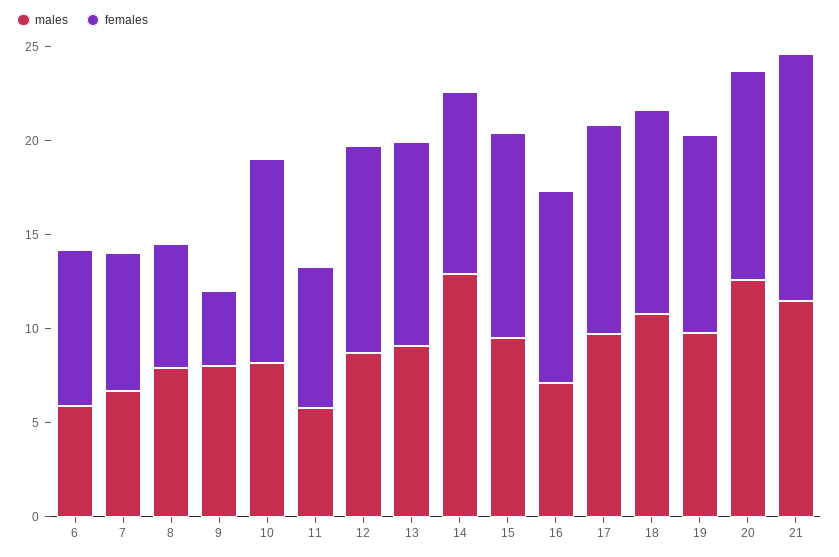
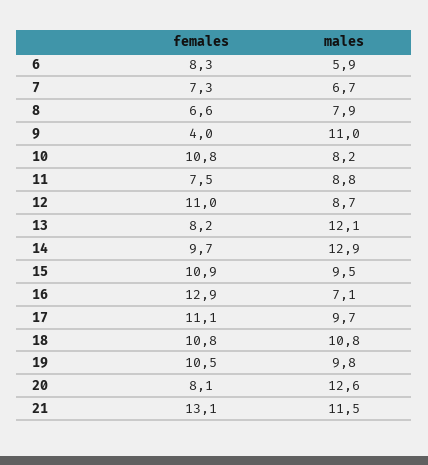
  {
    "males": {
      "6": 5.9,
      "7": 6.7,
      "8": 7.9,
-     "9": 8,
+     "9": 11,
      "10": 8.2,
-     "11": 6,
+     "11": 8.8,
      "12": 8.7,
-     "13": 9,
+     "13": 12.1,
      "14": 12.9,
      "15": 9.5,
      "16": 7.1,
      "17": 9.7,
      "18": 10.8,
      "19": 9.8,
      "20": 12.6,
      "21": 11.5
    },
    "females": {
      "6": 8.3,
      "7": 7.3,
      "8": 6.6,
      "9": 4,
      "10": 10.8,
      "11": 7.5,
      "12": 11,
-     "13": 11,
+     "13": 8.2,
      "14": 9.7,
      "15": 10.9,
-     "16": 10,
+     "16": 12.9,
      "17": 11.1,
      "18": 10.8,
      "19": 10.5,
-     "20": 11,
+     "20": 8.1,
      "21": 13.1
    }
  }

